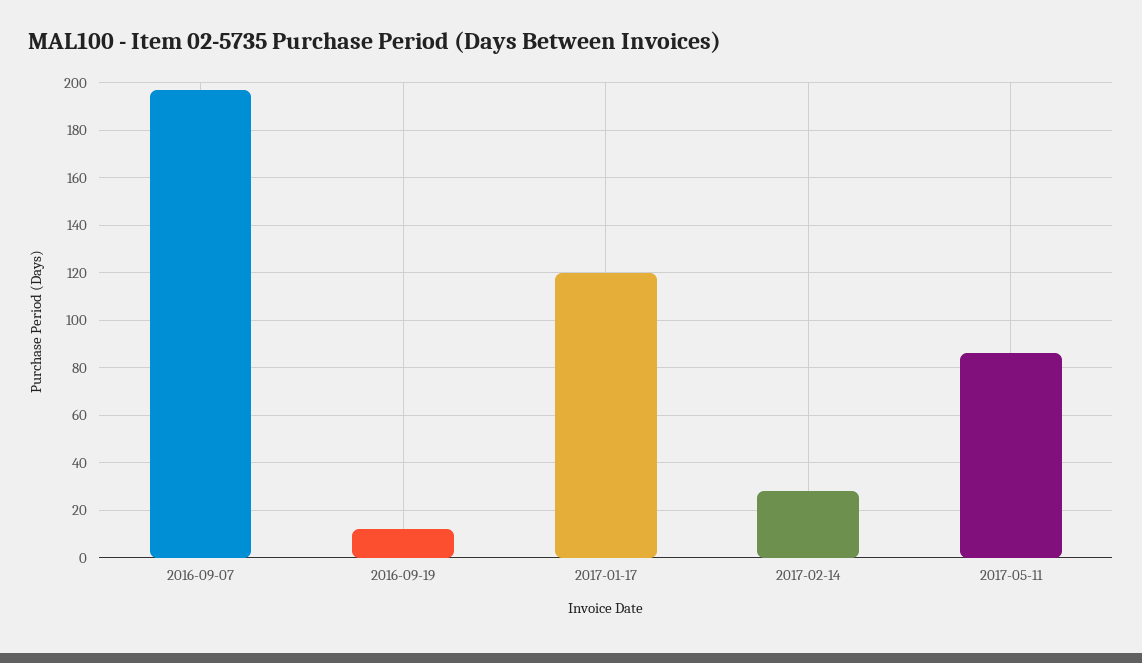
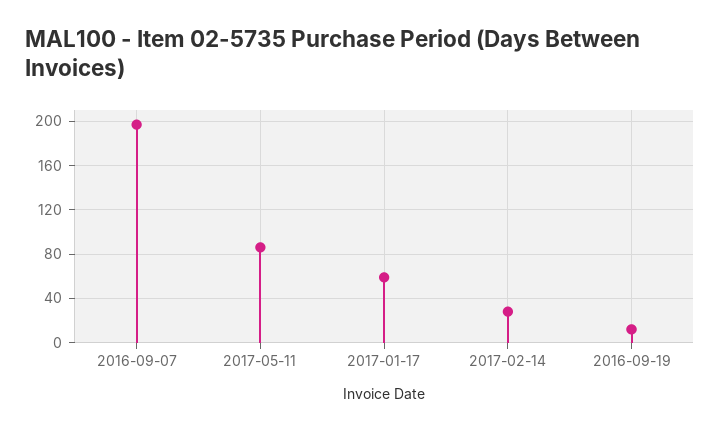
  {
    "2016-09-07": 195,
    "2016-09-19": 10,
-   "2017-01-17": 120,
+   "2017-01-17": 60,
    "2017-02-14": 30,
    "2017-05-11": 85
  }

